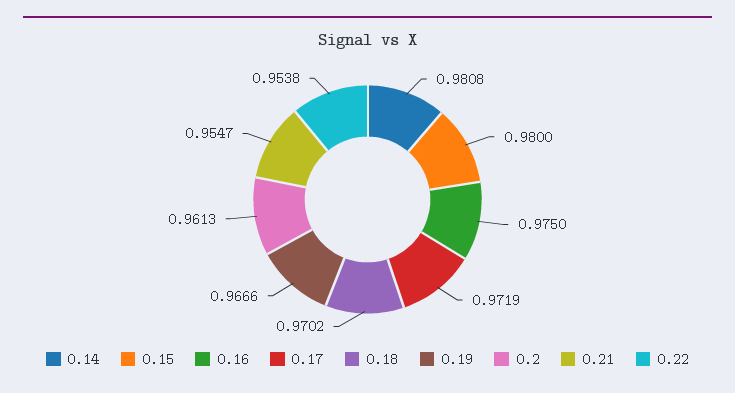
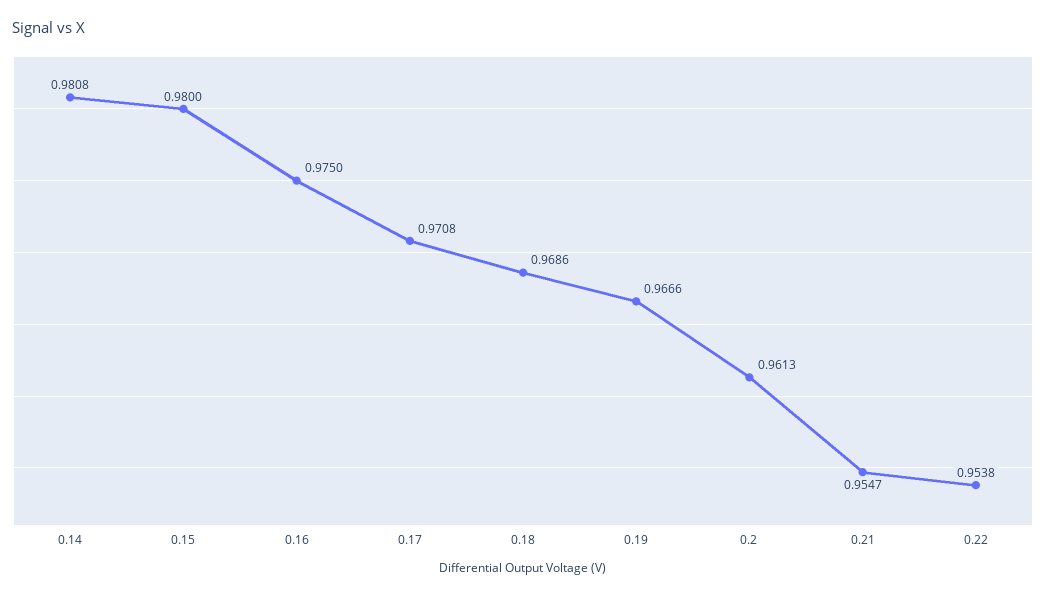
  {
    "0.14": 0.9808,
    "0.15": 0.98,
    "0.16": 0.975,
-   "0.17": 0.9719,
+   "0.17": 0.9708,
-   "0.18": 0.9702,
+   "0.18": 0.9686,
    "0.19": 0.9666,
    "0.2": 0.9613,
    "0.21": 0.9547,
    "0.22": 0.9538
  }

